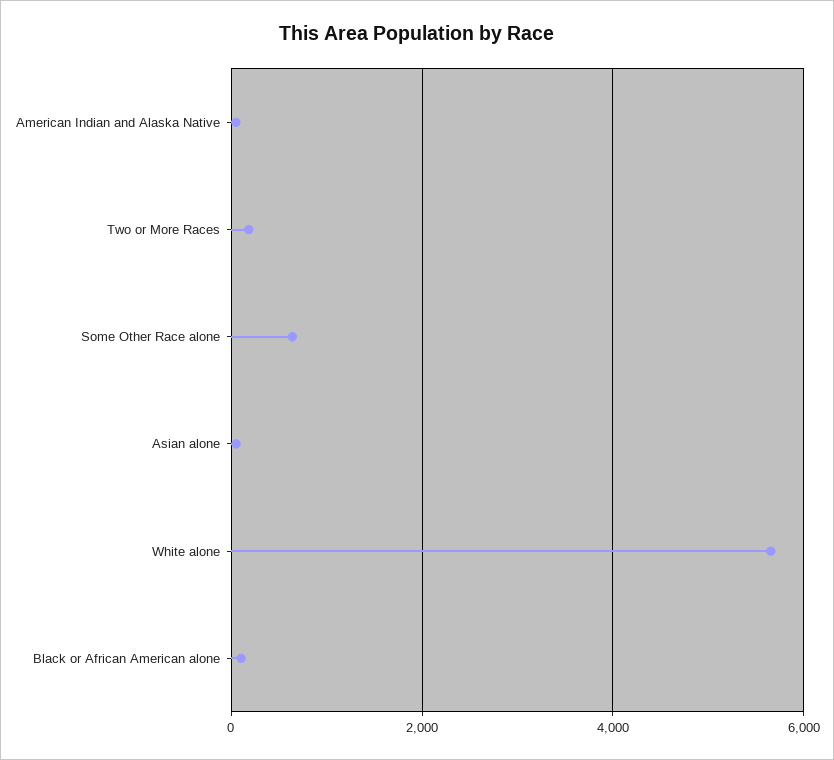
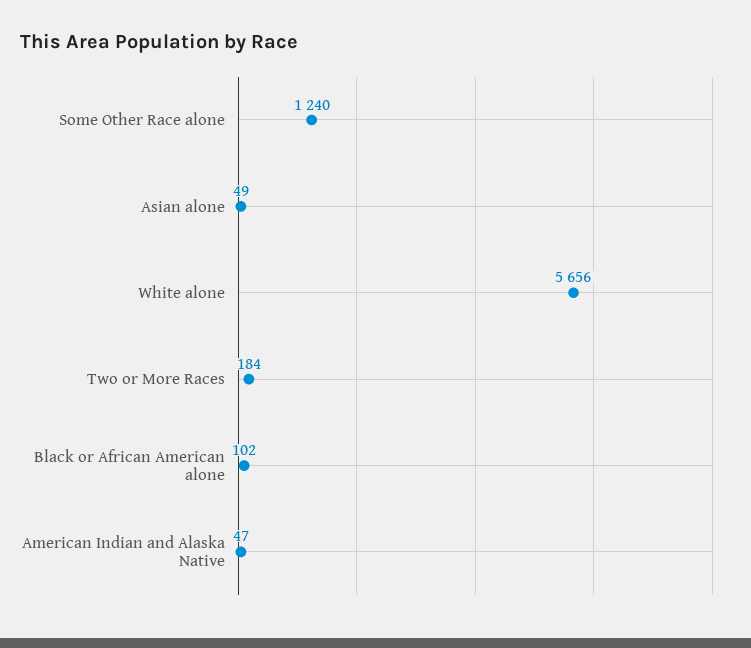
  {
    "American Indian and Alaska Native": 47,
    "Two or More Races": 184,
-   "Some Other Race alone": 600,
+   "Some Other Race alone": 1240,
    "Asian alone": 49,
    "White alone": 5656,
    "Black or African American alone": 102
  }

